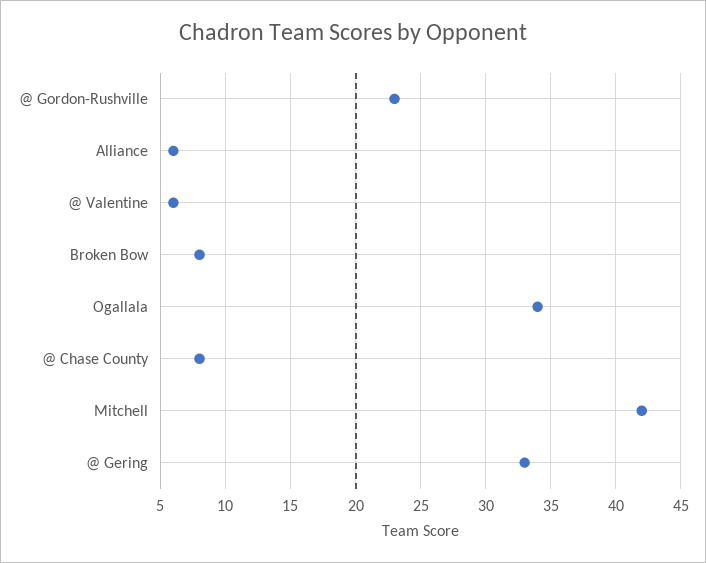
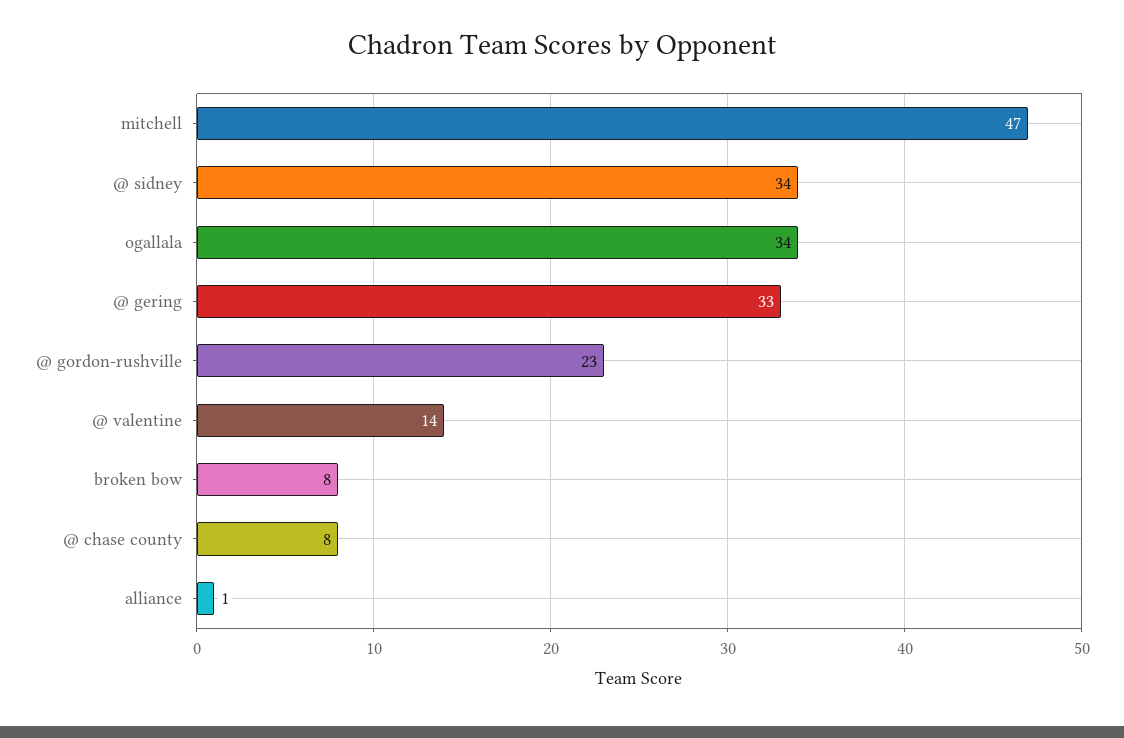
  {
    "@ Gordon-Rushville": 23,
-   "Alliance": 6,
+   "Alliance": 1,
-   "@ Valentine": 6,
+   "@ Valentine": 14,
    "Broken Bow": 8,
    "Ogallala": 34,
    "@ Chase County": 8,
-   "Mitchell": 42,
+   "Mitchell": 47,
-   "@ Gering": 33
+   "@ Gering": 33,
+   "@ sidney": 34
  }

